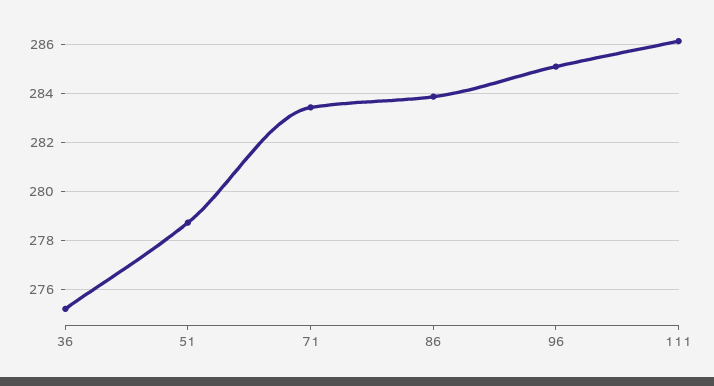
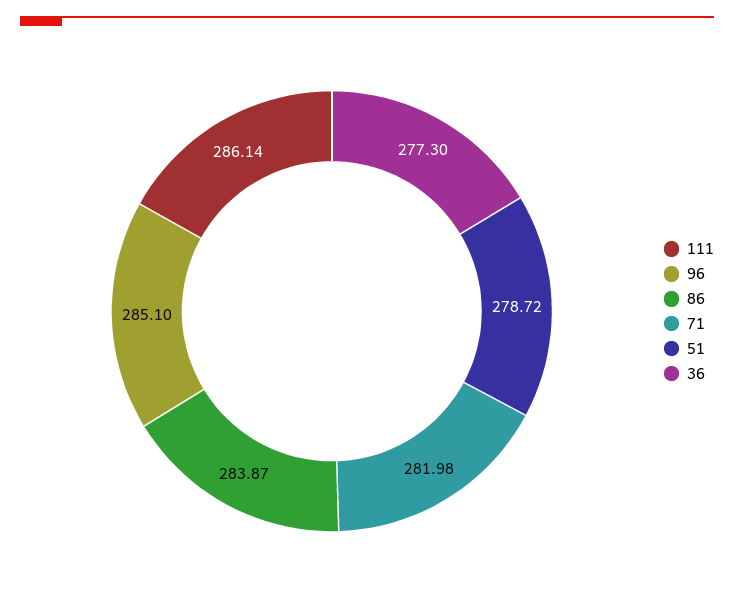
  {
-   "36": 275.25,
+   "36": 277.3,
    "51": 278.72,
-   "71": 283.5,
+   "71": 281.98,
    "86": 283.87,
    "96": 285.1,
    "111": 286.14
  }

